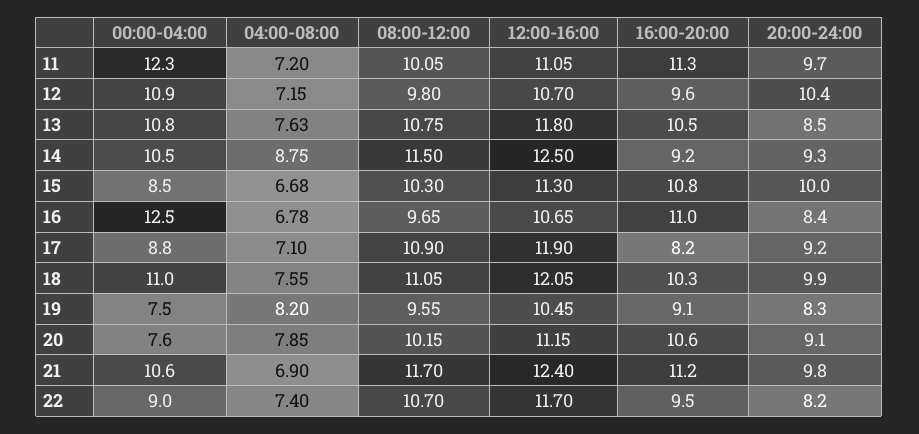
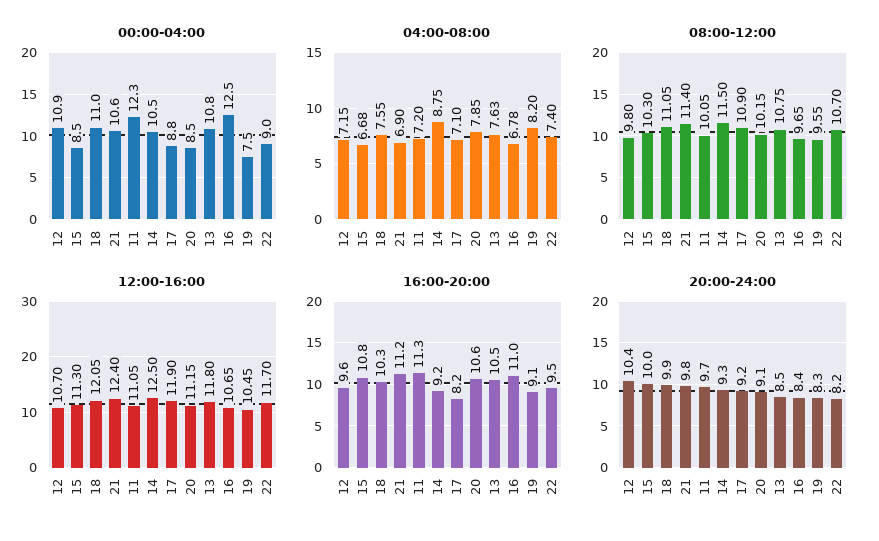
  {
    "00:00-04:00": {
      "11": 12.3,
      "12": 10.9,
      "13": 10.8,
      "14": 10.5,
      "15": 8.5,
      "16": 12.5,
      "17": 8.8,
      "18": 11,
      "19": 7.5,
-     "20": 7.6,
+     "20": 8.5,
      "21": 10.6,
      "22": 9
    },
    "04:00-08:00": {
      "11": 7.2,
      "12": 7.15,
      "13": 7.63,
      "14": 8.75,
      "15": 6.68,
      "16": 6.78,
      "17": 7.1,
      "18": 7.55,
      "19": 8.2,
      "20": 7.85,
      "21": 6.9,
      "22": 7.4
    },
    "08:00-12:00": {
      "11": 10.05,
      "12": 9.8,
      "13": 10.75,
      "14": 11.5,
      "15": 10.3,
      "16": 9.65,
      "17": 10.9,
      "18": 11.05,
      "19": 9.55,
      "20": 10.15,
-     "21": 11.7,
+     "21": 11.4,
      "22": 10.7
    },
    "12:00-16:00": {
      "11": 11.05,
      "12": 10.7,
      "13": 11.8,
      "14": 12.5,
      "15": 11.3,
      "16": 10.65,
      "17": 11.9,
      "18": 12.05,
      "19": 10.45,
      "20": 11.15,
      "21": 12.4,
      "22": 11.7
    },
    "16:00-20:00": {
      "11": 11.3,
      "12": 9.6,
      "13": 10.5,
      "14": 9.2,
      "15": 10.8,
      "16": 11,
      "17": 8.2,
      "18": 10.3,
      "19": 9.1,
      "20": 10.6,
      "21": 11.2,
      "22": 9.5
    },
    "20:00-24:00": {
      "11": 9.7,
      "12": 10.4,
      "13": 8.5,
      "14": 9.3,
      "15": 10,
      "16": 8.4,
      "17": 9.2,
      "18": 9.9,
      "19": 8.3,
      "20": 9.1,
      "21": 9.8,
      "22": 8.2
    }
  }

